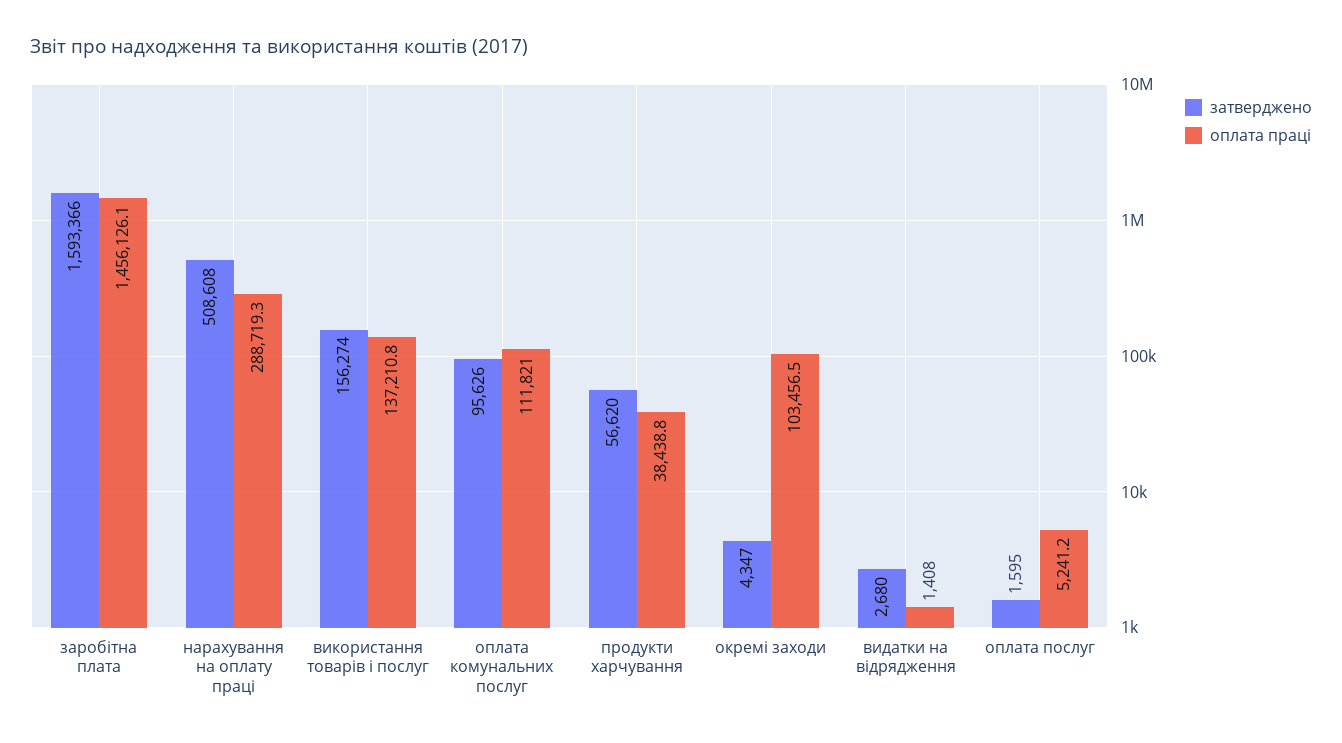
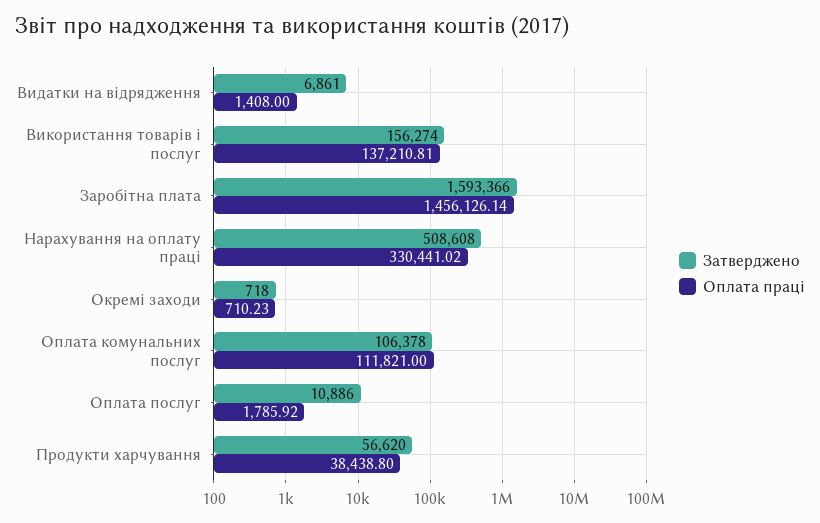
  {
    "затверджено": {
      "заробітна плата": 1593366,
      "нарахування на оплату праці": 508608,
      "використання товарів і послуг": 156274,
-     "оплата комунальних послуг": 95626,
+     "оплата комунальних послуг": 106378,
      "продукти харчування": 56620,
-     "окремі заходи": 4347,
+     "окремі заходи": 718,
-     "видатки на відрядження": 2680,
+     "видатки на відрядження": 6861,
-     "оплата послуг": 1595
+     "оплата послуг": 10886
    },
    "оплата праці": {
      "заробітна плата": 1456126.14,
-     "нарахування на оплату праці": 288719.3,
+     "нарахування на оплату праці": 330441.02,
      "використання товарів і послуг": 137210.81,
      "оплата комунальних послуг": 111821,
      "продукти харчування": 38438.8,
-     "окремі заходи": 103456.5,
+     "окремі заходи": 710.23,
      "видатки на відрядження": 1408,
-     "оплата послуг": 5241.2
+     "оплата послуг": 1785.92
    }
  }

